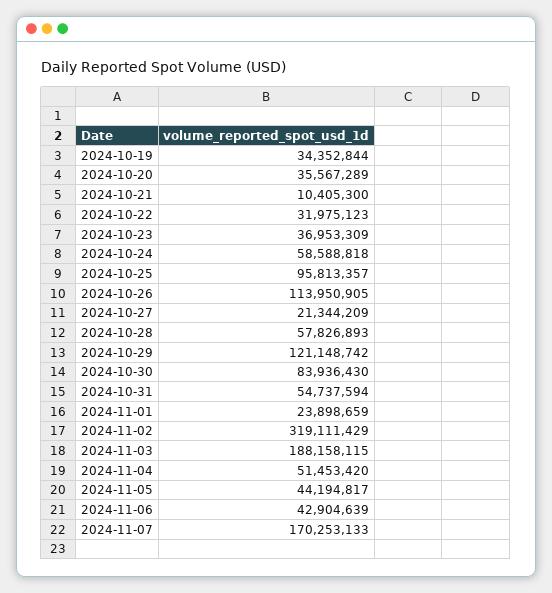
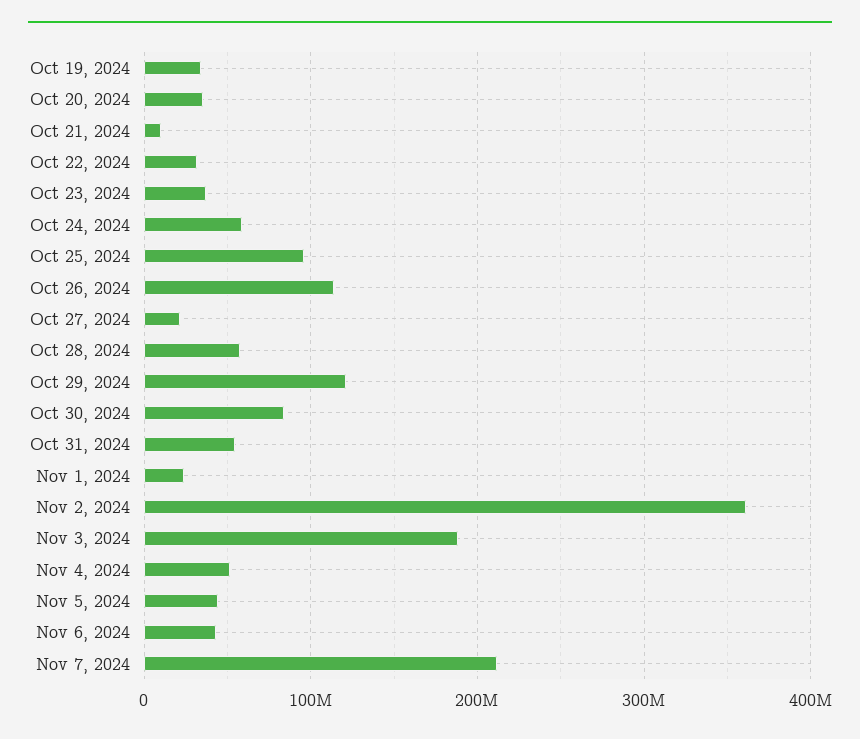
  {
    "2024-10-19": 34352844,
    "2024-10-20": 35567289,
    "2024-10-21": 10405300,
    "2024-10-22": 31975123,
    "2024-10-23": 36953309,
    "2024-10-24": 58588818,
    "2024-10-25": 95813357,
    "2024-10-26": 113950905,
    "2024-10-27": 21344209,
    "2024-10-28": 57826893,
    "2024-10-29": 121148742,
    "2024-10-30": 83936430,
    "2024-10-31": 54737594,
    "2024-11-01": 23898659,
-   "2024-11-02": 319111429,
+   "2024-11-02": 360000000,
    "2024-11-03": 188158115,
    "2024-11-04": 51453420,
    "2024-11-05": 44194817,
    "2024-11-06": 42904639,
-   "2024-11-07": 170253133
+   "2024-11-07": 210000000
  }

